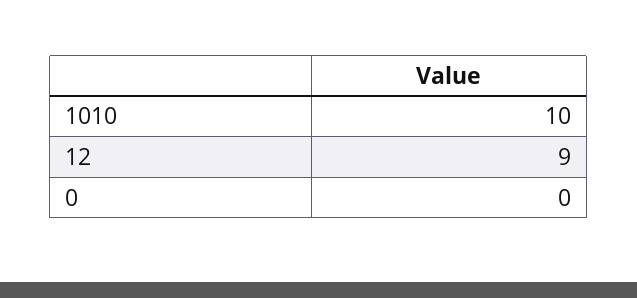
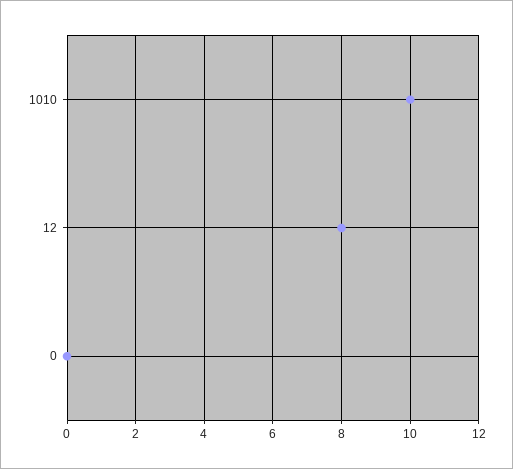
  {
    "1010": 10,
-   "12": 9,
+   "12": 8,
    "0": 0
  }

